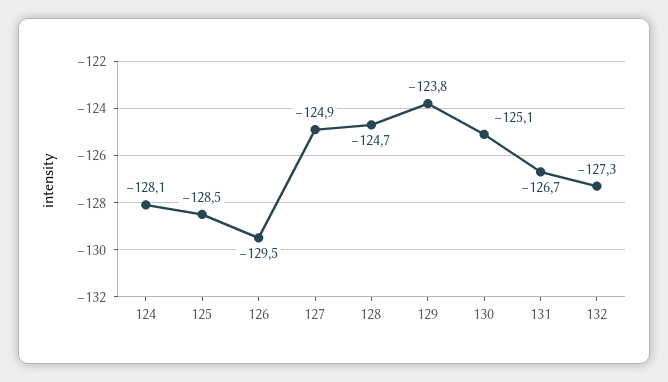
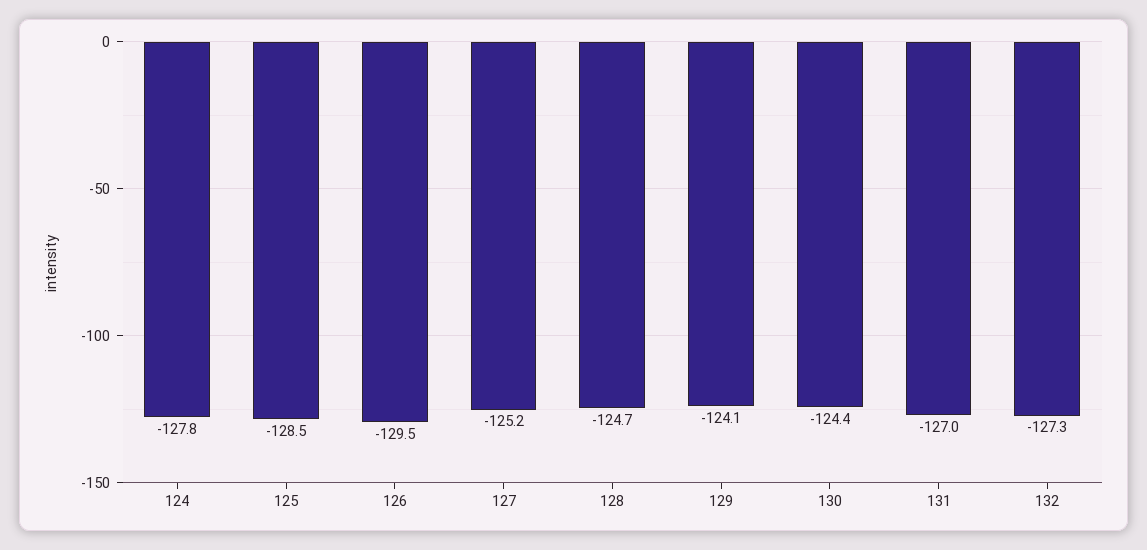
  {
-   "124": -128.1,
+   "124": -127.8,
    "125": -128.5,
    "126": -129.5,
-   "127": -124.9,
+   "127": -125.2,
    "128": -124.7,
-   "129": -123.8,
+   "129": -124.1,
-   "130": -125.1,
+   "130": -124.4,
-   "131": -126.7,
+   "131": -127,
    "132": -127.3
  }

